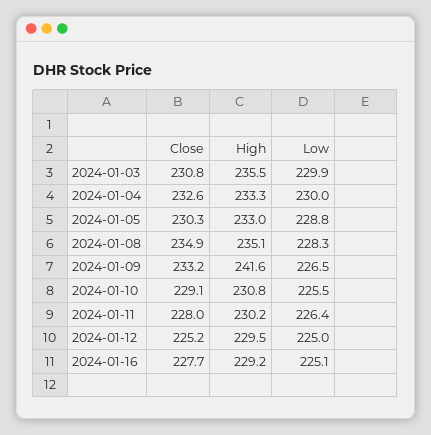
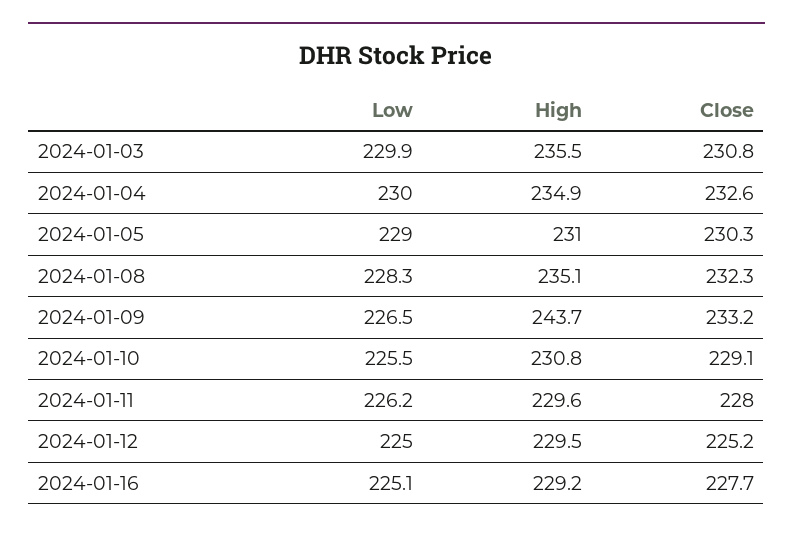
  {
    "Close": {
      "2024-01-03": 230.8,
      "2024-01-04": 232.6,
      "2024-01-05": 230.3,
-     "2024-01-08": 234.9,
+     "2024-01-08": 232.3,
      "2024-01-09": 233.2,
      "2024-01-10": 229.1,
      "2024-01-11": 228,
      "2024-01-12": 225.2,
      "2024-01-16": 227.7
    },
    "High": {
      "2024-01-03": 235.5,
-     "2024-01-04": 233.3,
+     "2024-01-04": 234.9,
-     "2024-01-05": 233,
+     "2024-01-05": 231,
      "2024-01-08": 235.1,
-     "2024-01-09": 241.6,
+     "2024-01-09": 243.7,
      "2024-01-10": 230.8,
-     "2024-01-11": 230.2,
+     "2024-01-11": 229.6,
      "2024-01-12": 229.5,
      "2024-01-16": 229.2
    },
    "Low": {
      "2024-01-03": 229.9,
      "2024-01-04": 230,
-     "2024-01-05": 228.8,
+     "2024-01-05": 229,
      "2024-01-08": 228.3,
      "2024-01-09": 226.5,
      "2024-01-10": 225.5,
-     "2024-01-11": 226.4,
+     "2024-01-11": 226.2,
      "2024-01-12": 225,
      "2024-01-16": 225.1
    }
  }

